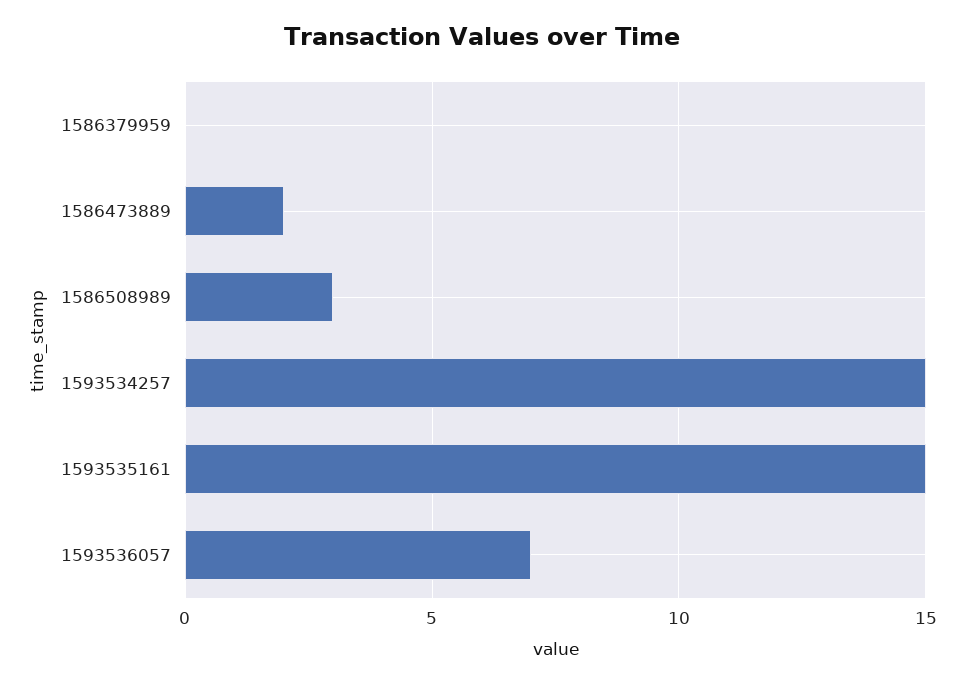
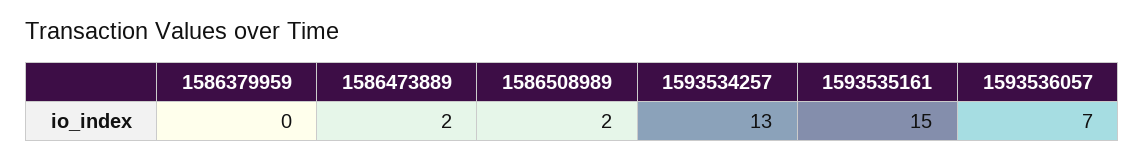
  {
    "1586379959": 0,
    "1586473889": 2,
-   "1586508989": 3,
+   "1586508989": 2,
-   "1593534257": 15,
+   "1593534257": 13,
    "1593535161": 15,
    "1593536057": 7
  }

